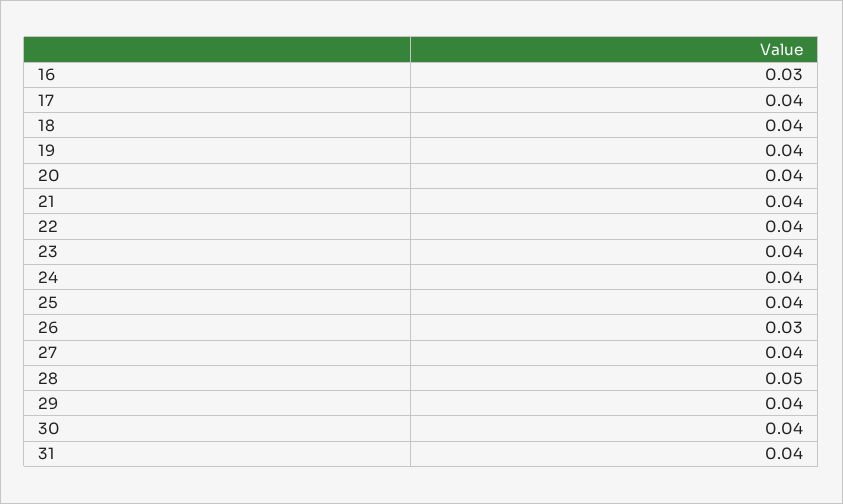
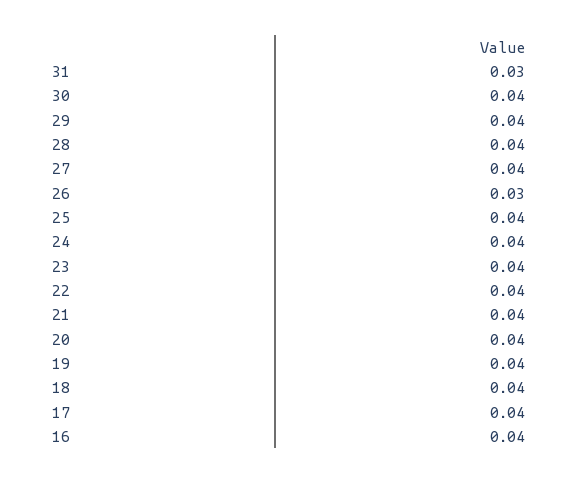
  {
-   "16": 0.03,
+   "16": 0.04,
    "17": 0.04,
    "18": 0.04,
    "19": 0.04,
    "20": 0.04,
    "21": 0.04,
    "22": 0.04,
    "23": 0.04,
    "24": 0.04,
    "25": 0.04,
    "26": 0.03,
    "27": 0.04,
-   "28": 0.05,
+   "28": 0.04,
    "29": 0.04,
    "30": 0.04,
-   "31": 0.04
+   "31": 0.03
  }

